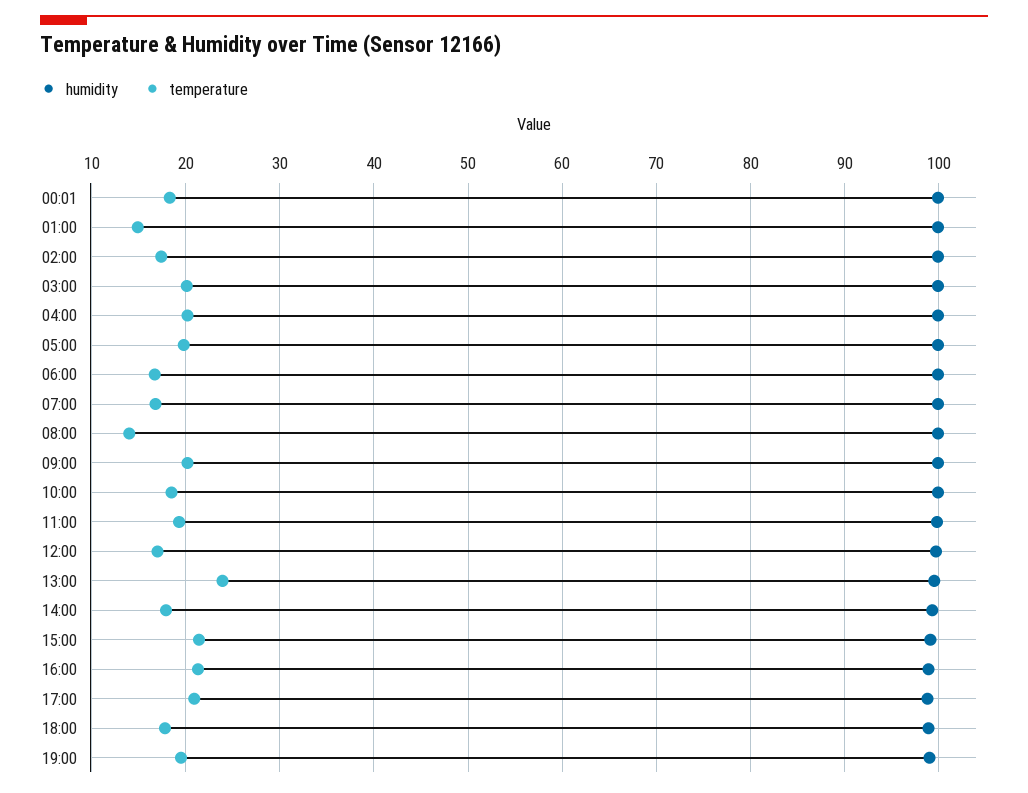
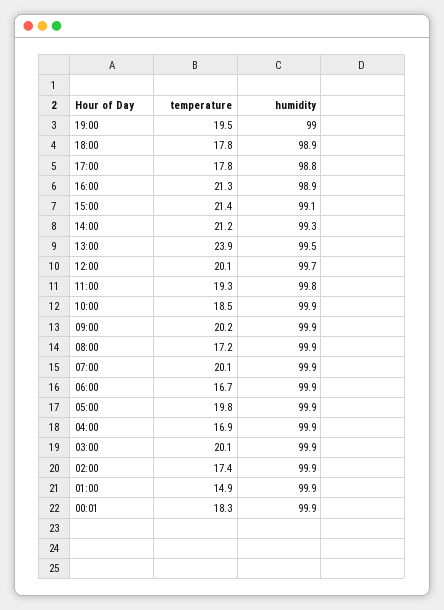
  {
    "humidity": {
      "00:01": 99.9,
      "01:00": 99.9,
      "02:00": 99.9,
      "03:00": 99.9,
      "04:00": 99.9,
      "05:00": 99.9,
      "06:00": 99.9,
      "07:00": 99.9,
      "08:00": 99.9,
      "09:00": 99.9,
      "10:00": 99.9,
      "11:00": 99.8,
      "12:00": 99.7,
      "13:00": 99.5,
      "14:00": 99.3,
      "15:00": 99.1,
      "16:00": 98.9,
      "17:00": 98.8,
      "18:00": 98.9,
      "19:00": 99
    },
    "temperature": {
      "00:01": 18.3,
      "01:00": 14.9,
      "02:00": 17.4,
      "03:00": 20.1,
-     "04:00": 20,
+     "04:00": 16.9,
      "05:00": 19.8,
      "06:00": 16.7,
-     "07:00": 17,
+     "07:00": 20.1,
-     "08:00": 14,
+     "08:00": 17.2,
      "09:00": 20.2,
      "10:00": 18.5,
      "11:00": 19.3,
-     "12:00": 17,
+     "12:00": 20.1,
      "13:00": 23.9,
-     "14:00": 18,
+     "14:00": 21.2,
      "15:00": 21.4,
      "16:00": 21.3,
-     "17:00": 21,
+     "17:00": 17.8,
      "18:00": 17.8,
      "19:00": 19.5
    }
  }

